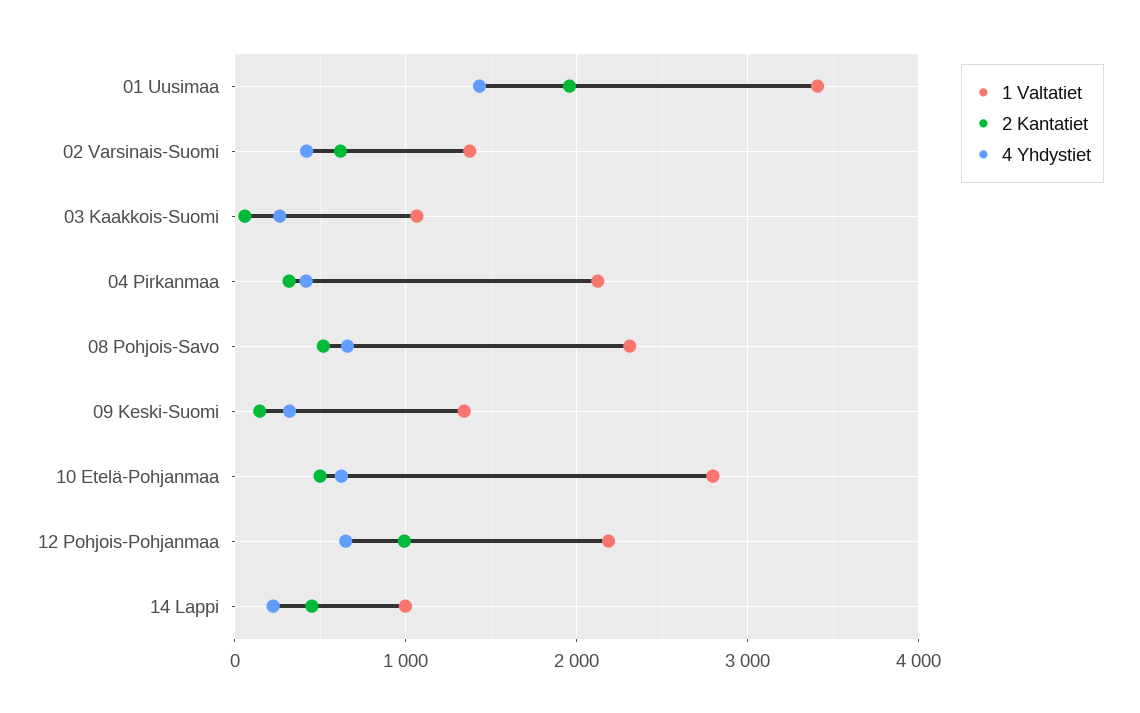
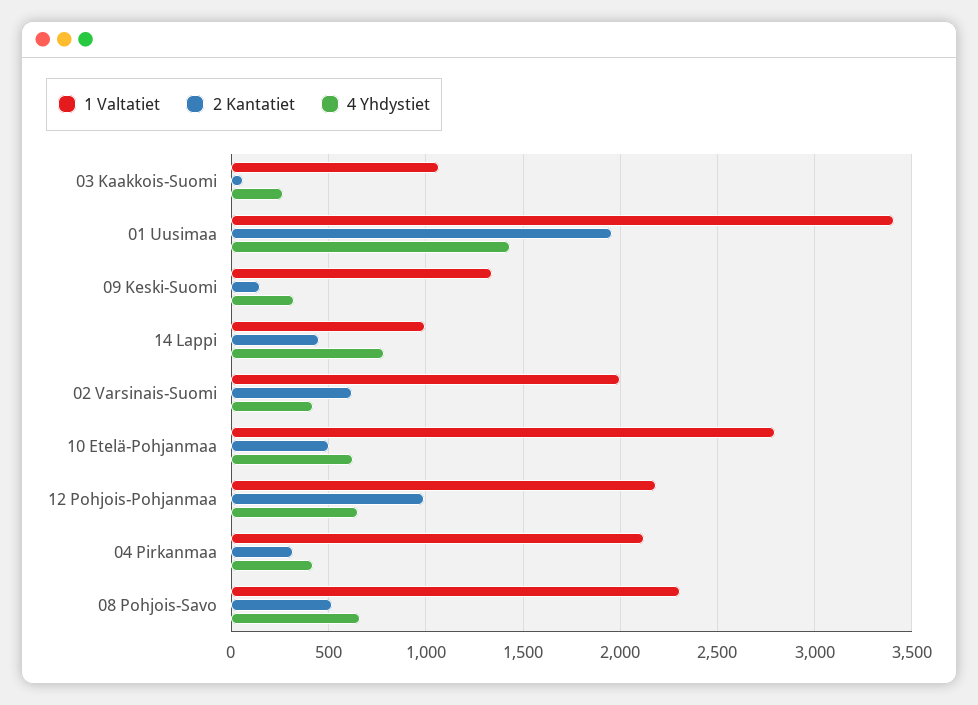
  {
    "1 Valtatiet": {
      "01 Uusimaa": 3400,
-     "02 Varsinais-Suomi": 1400,
+     "02 Varsinais-Suomi": 2000,
      "03 Kaakkois-Suomi": 1050,
      "04 Pirkanmaa": 2100,
      "08 Pohjois-Savo": 2300,
      "09 Keski-Suomi": 1350,
      "10 Etelä-Pohjanmaa": 2800,
      "12 Pohjois-Pohjanmaa": 2200,
      "14 Lappi": 1000
    },
    "2 Kantatiet": {
      "01 Uusimaa": 1950,
      "02 Varsinais-Suomi": 600,
      "03 Kaakkois-Suomi": 50,
      "04 Pirkanmaa": 300,
      "08 Pohjois-Savo": 500,
      "09 Keski-Suomi": 150,
      "10 Etelä-Pohjanmaa": 500,
      "12 Pohjois-Pohjanmaa": 1000,
      "14 Lappi": 450
    },
    "4 Yhdystiet": {
      "01 Uusimaa": 1450,
      "02 Varsinais-Suomi": 400,
      "03 Kaakkois-Suomi": 250,
      "04 Pirkanmaa": 400,
      "08 Pohjois-Savo": 650,
      "09 Keski-Suomi": 300,
      "10 Etelä-Pohjanmaa": 600,
      "12 Pohjois-Pohjanmaa": 650,
-     "14 Lappi": 200
+     "14 Lappi": 800
    }
  }

